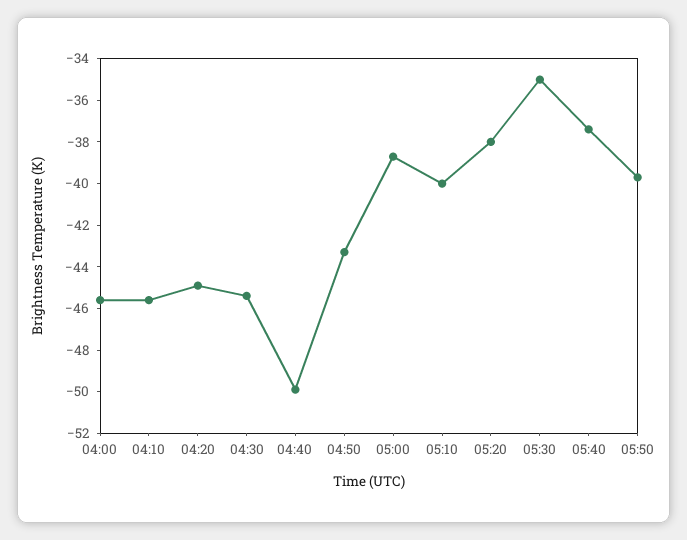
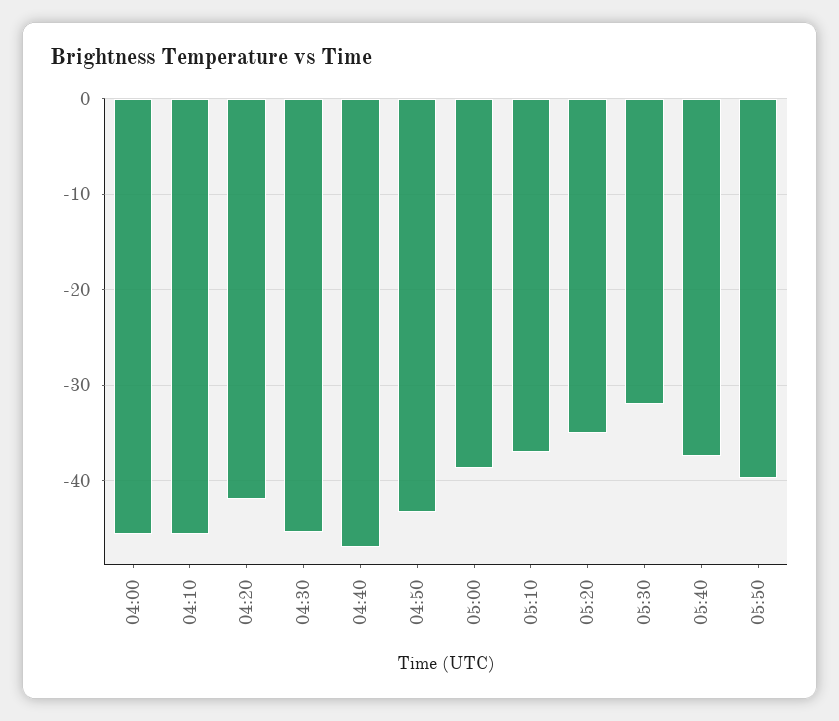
  {
    "04:00": -45.5,
    "04:10": -45.5,
-   "04:20": -45,
+   "04:20": -42,
    "04:30": -45.5,
-   "04:40": -50,
+   "04:40": -47,
    "04:50": -43.5,
    "05:00": -38.5,
-   "05:10": -40,
+   "05:10": -37,
-   "05:20": -38,
+   "05:20": -35,
-   "05:30": -35,
+   "05:30": -32,
    "05:40": -37.5,
    "05:50": -39.5
  }

